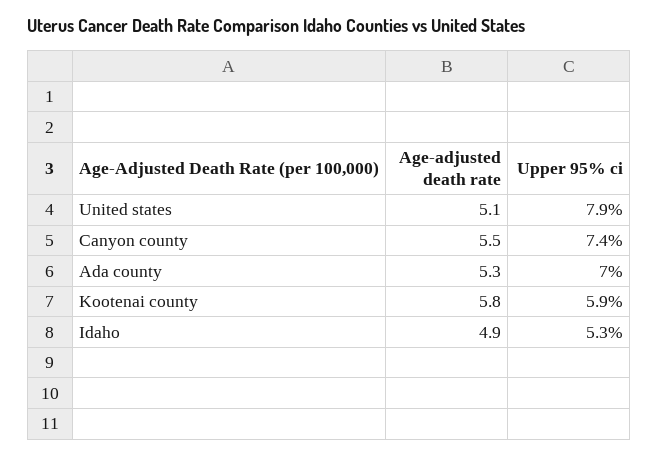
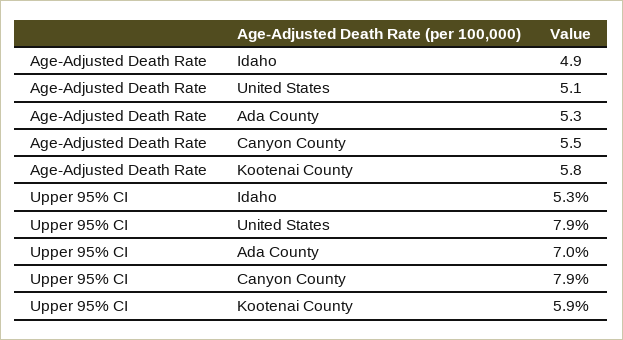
  {
    "Age-adjusted death rate": {
      "United states": 5.1,
      "Canyon county": 5.5,
      "Ada county": 5.3,
      "Kootenai county": 5.8,
      "Idaho": 4.9
    },
    "Upper 95% ci": {
      "United states": 7.9,
-     "Canyon county": 7.4,
+     "Canyon county": 7.9,
      "Ada county": 7,
      "Kootenai county": 5.9,
      "Idaho": 5.3
    }
  }

